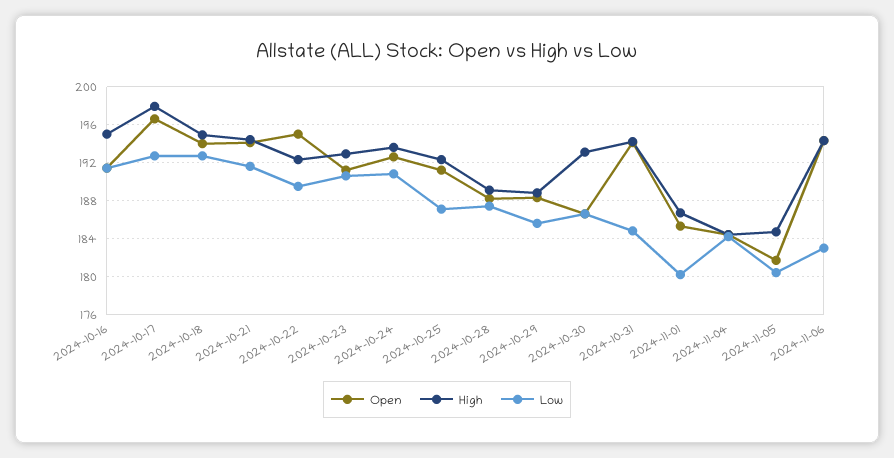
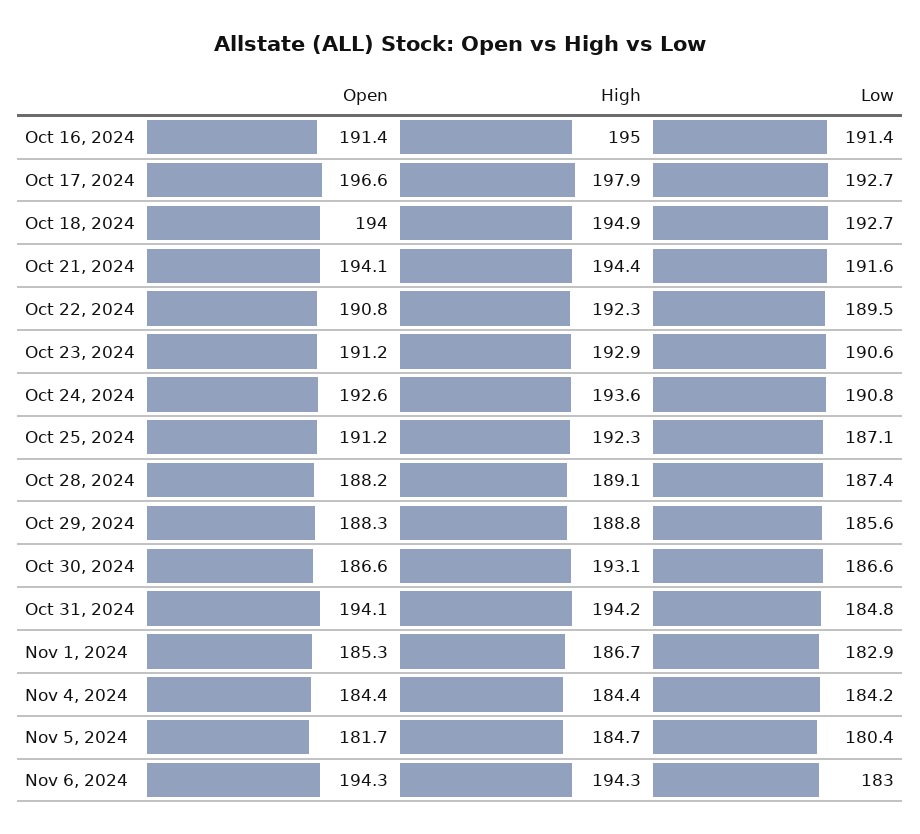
  {
    "Open": {
      "2024-10-16": 191.4,
      "2024-10-17": 196.6,
      "2024-10-18": 194,
      "2024-10-21": 194.1,
-     "2024-10-22": 195,
+     "2024-10-22": 190.8,
      "2024-10-23": 191.2,
      "2024-10-24": 192.6,
      "2024-10-25": 191.2,
      "2024-10-28": 188.2,
      "2024-10-29": 188.3,
      "2024-10-30": 186.6,
      "2024-10-31": 194.1,
      "2024-11-01": 185.3,
      "2024-11-04": 184.4,
      "2024-11-05": 181.7,
      "2024-11-06": 194.3
    },
    "High": {
      "2024-10-16": 195,
      "2024-10-17": 197.9,
      "2024-10-18": 194.9,
      "2024-10-21": 194.4,
      "2024-10-22": 192.3,
      "2024-10-23": 192.9,
      "2024-10-24": 193.6,
      "2024-10-25": 192.3,
      "2024-10-28": 189.1,
      "2024-10-29": 188.8,
      "2024-10-30": 193.1,
      "2024-10-31": 194.2,
      "2024-11-01": 186.7,
      "2024-11-04": 184.4,
      "2024-11-05": 184.7,
      "2024-11-06": 194.3
    },
    "Low": {
      "2024-10-16": 191.4,
      "2024-10-17": 192.7,
      "2024-10-18": 192.7,
      "2024-10-21": 191.6,
      "2024-10-22": 189.5,
      "2024-10-23": 190.6,
      "2024-10-24": 190.8,
      "2024-10-25": 187.1,
      "2024-10-28": 187.4,
      "2024-10-29": 185.6,
      "2024-10-30": 186.6,
      "2024-10-31": 184.8,
-     "2024-11-01": 180,
+     "2024-11-01": 182.9,
      "2024-11-04": 184.2,
      "2024-11-05": 180.4,
      "2024-11-06": 183
    }
  }

